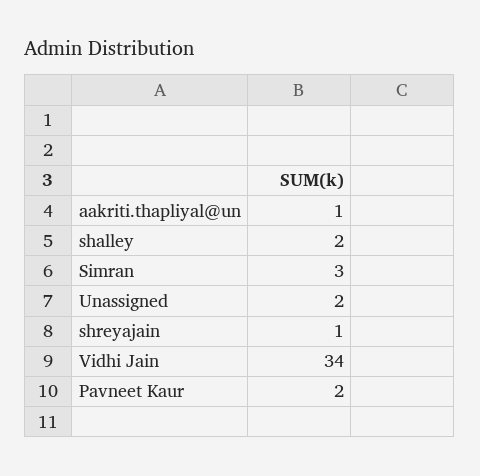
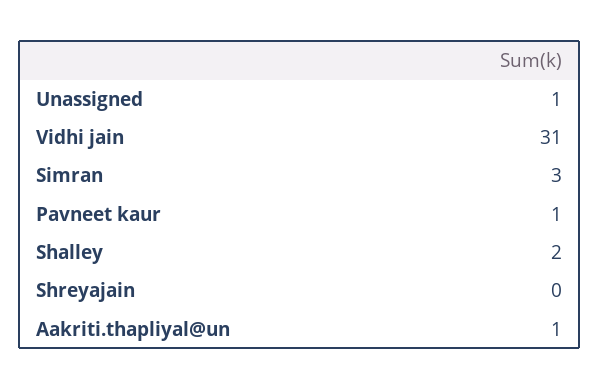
  {
    "aakriti.thapliyal@un": 1,
    "shalley": 2,
    "Simran": 3,
-   "Unassigned": 2,
+   "Unassigned": 1,
-   "shreyajain": 1,
+   "shreyajain": 0,
-   "Vidhi Jain": 34,
+   "Vidhi Jain": 31,
-   "Pavneet Kaur": 2
+   "Pavneet Kaur": 1
  }

